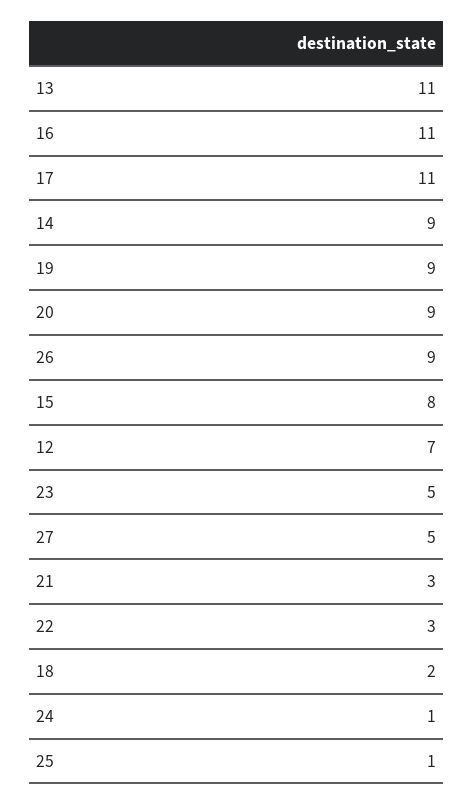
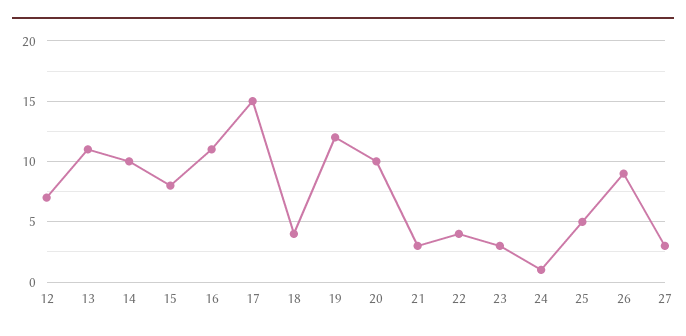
  {
    "13": 11,
    "16": 11,
-   "17": 11,
+   "17": 15,
-   "14": 9,
+   "14": 10,
-   "19": 9,
+   "19": 12,
-   "20": 9,
+   "20": 10,
    "26": 9,
    "15": 8,
    "12": 7,
-   "23": 5,
+   "23": 3,
-   "27": 5,
+   "27": 3,
    "21": 3,
-   "22": 3,
+   "22": 4,
-   "18": 2,
+   "18": 4,
    "24": 1,
-   "25": 1
+   "25": 5
  }

